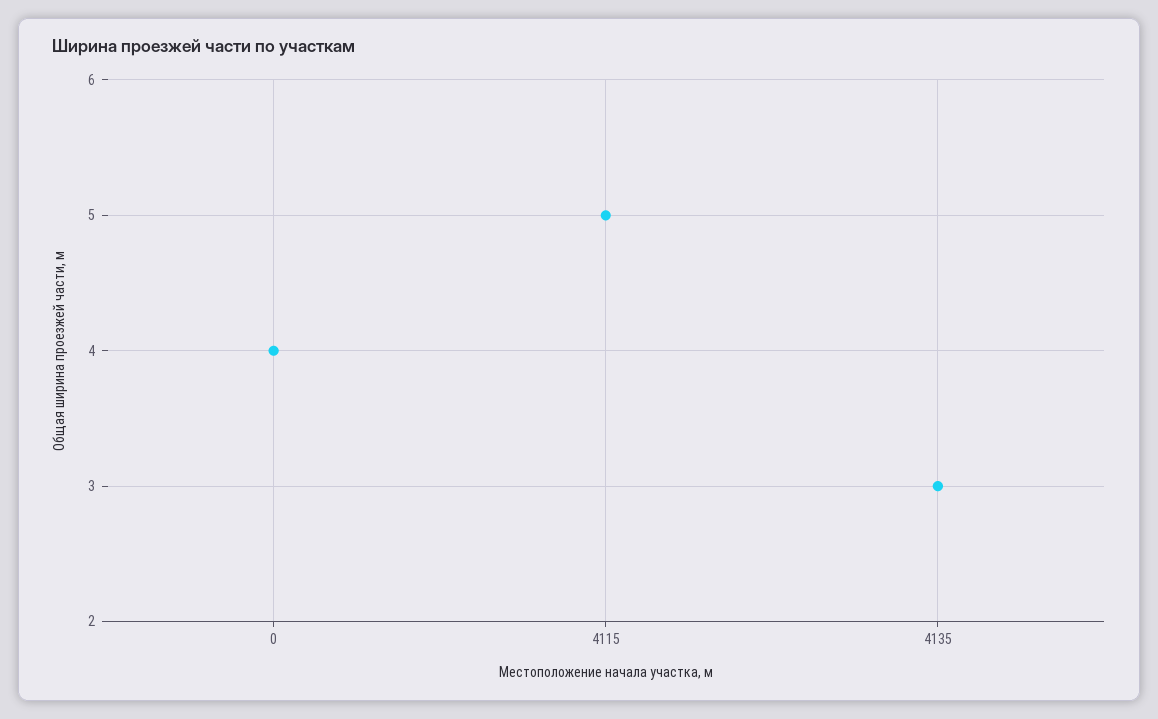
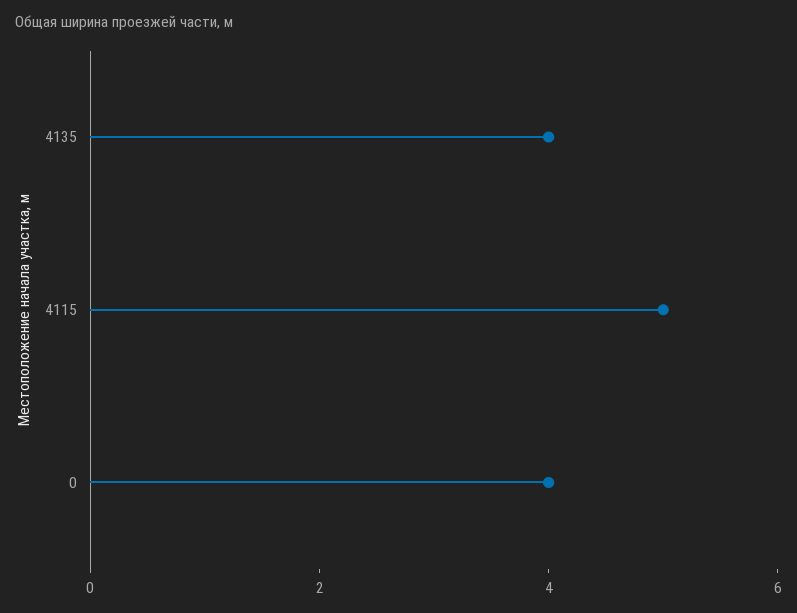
  {
    "0": 4,
    "4115": 5,
-   "4135": 3
+   "4135": 4
  }

